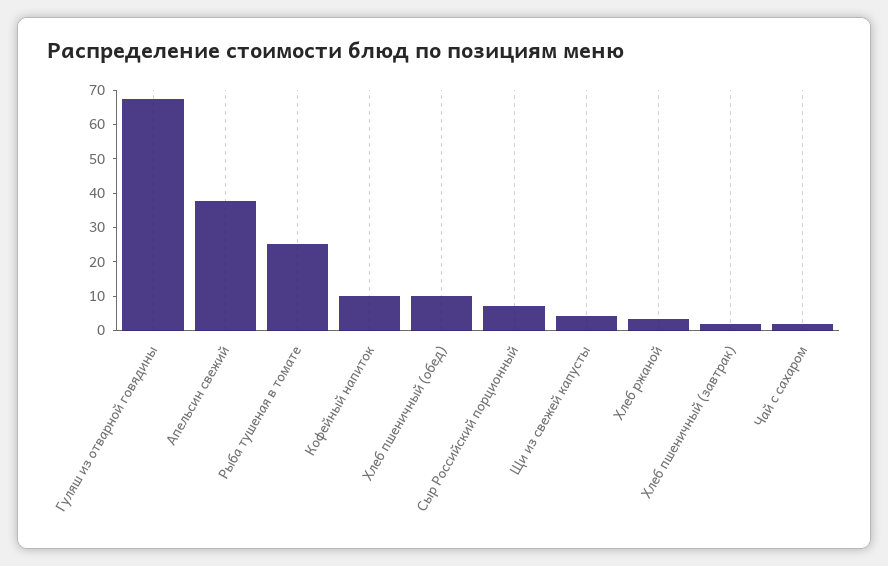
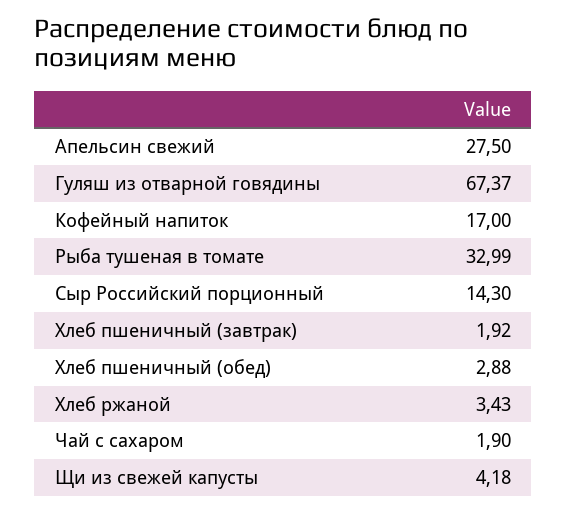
  {
    "Гуляш из отварной говядины": 67.37,
-   "Апельсин свежий": 37.5,
+   "Апельсин свежий": 27.5,
-   "Рыба тушеная в томате": 25,
+   "Рыба тушеная в томате": 32.99,
-   "Кофейный напиток": 10,
+   "Кофейный напиток": 17,
-   "Хлеб пшеничный (обед)": 10,
+   "Хлеб пшеничный (обед)": 2.88,
-   "Сыр Российский порционный": 7.5,
+   "Сыр Российский порционный": 14.3,
    "Щи из свежей капусты": 4.18,
    "Хлеб ржаной": 3.43,
    "Хлеб пшеничный (завтрак)": 1.92,
    "Чай с сахаром": 1.9
  }

